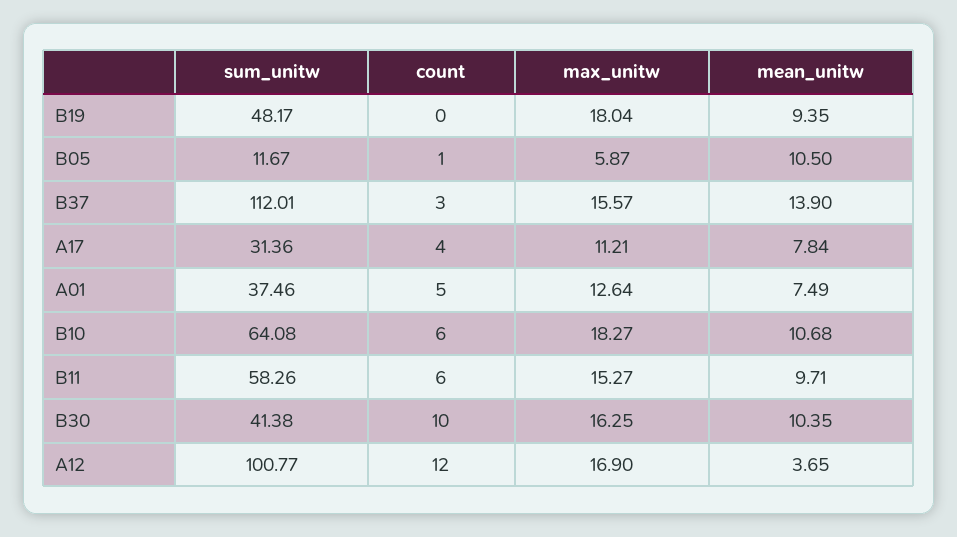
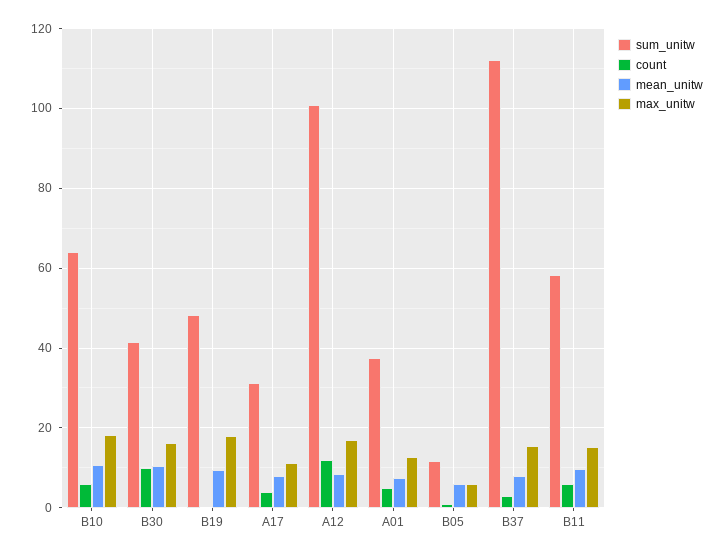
  {
    "sum_unitw": {
      "B19": 48.17,
      "B05": 11.67,
      "B37": 112.01,
      "A17": 31.36,
      "A01": 37.46,
      "B10": 64.08,
      "B11": 58.26,
      "B30": 41.38,
      "A12": 100.77
    },
    "count": {
      "B19": 0,
      "B05": 1,
      "B37": 3,
      "A17": 4,
      "A01": 5,
      "B10": 6,
      "B11": 6,
      "B30": 10,
      "A12": 12
    },
    "max_unitw": {
      "B19": 18.04,
      "B05": 5.87,
      "B37": 15.57,
      "A17": 11.21,
      "A01": 12.64,
      "B10": 18.27,
      "B11": 15.27,
      "B30": 16.25,
      "A12": 16.9
    },
    "mean_unitw": {
      "B19": 9.35,
-     "B05": 10.5,
+     "B05": 6,
-     "B37": 13.9,
+     "B37": 8,
      "A17": 7.84,
      "A01": 7.49,
      "B10": 10.68,
      "B11": 9.71,
      "B30": 10.35,
-     "A12": 3.65
+     "A12": 8
    }
  }

